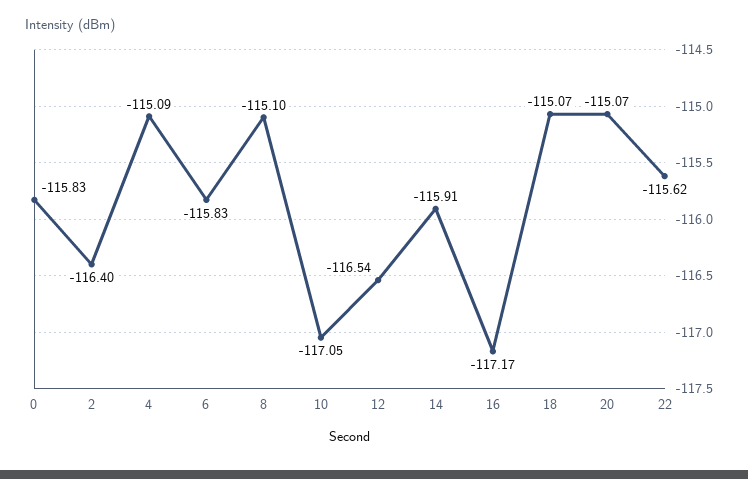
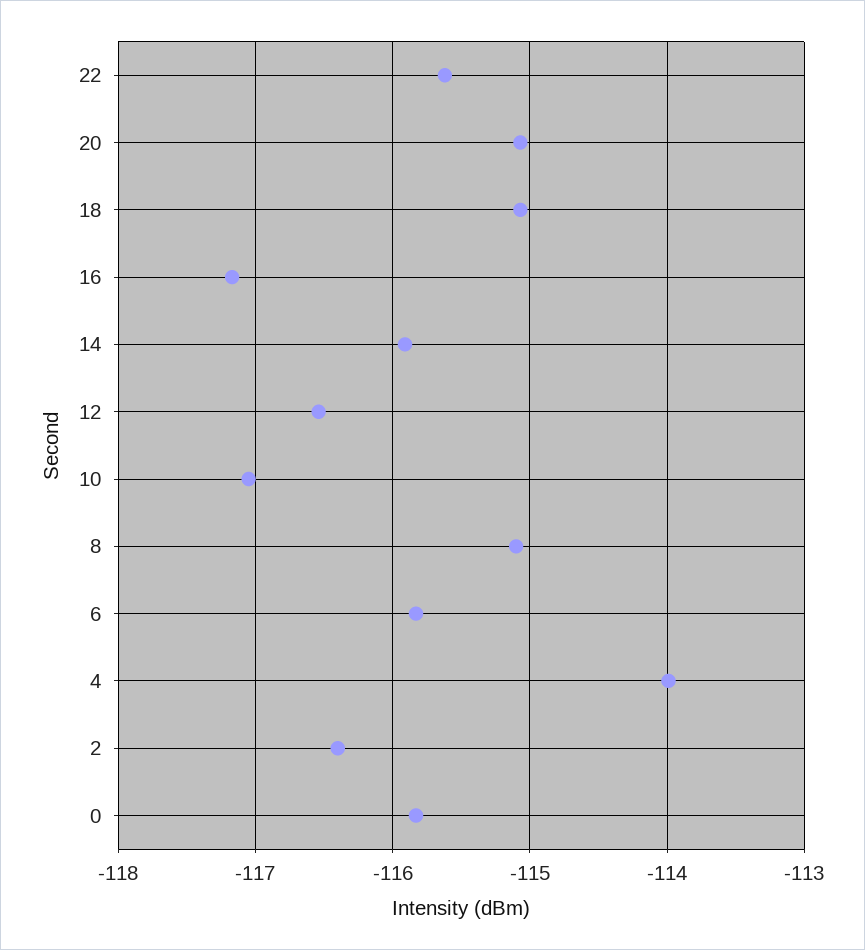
  {
    "0": -115.83,
    "2": -116.4,
-   "4": -115.09,
+   "4": -114,
    "6": -115.83,
    "8": -115.1,
    "10": -117.05,
    "12": -116.54,
    "14": -115.91,
    "16": -117.17,
    "18": -115.07,
    "20": -115.07,
    "22": -115.62
  }

